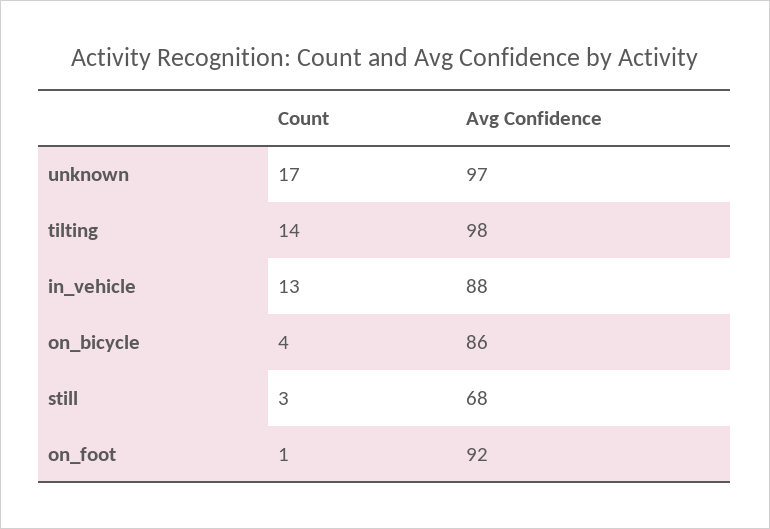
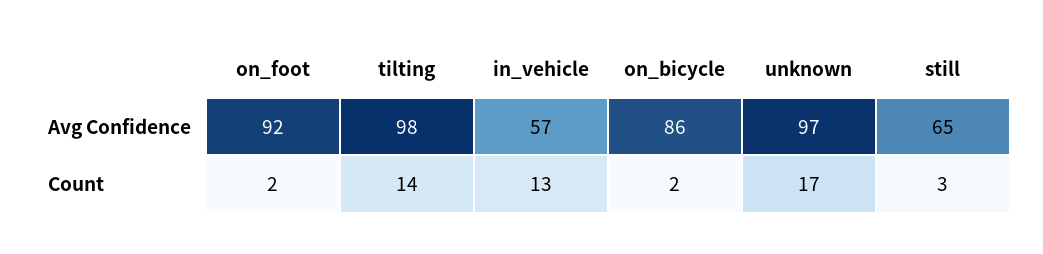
  {
    "Count": {
      "unknown": 17,
      "tilting": 14,
      "in_vehicle": 13,
-     "on_bicycle": 4,
+     "on_bicycle": 2,
      "still": 3,
-     "on_foot": 1
+     "on_foot": 2
    },
    "Avg Confidence": {
      "unknown": 97,
      "tilting": 98,
-     "in_vehicle": 88,
+     "in_vehicle": 57,
      "on_bicycle": 86,
-     "still": 68,
+     "still": 65,
      "on_foot": 92
    }
  }

